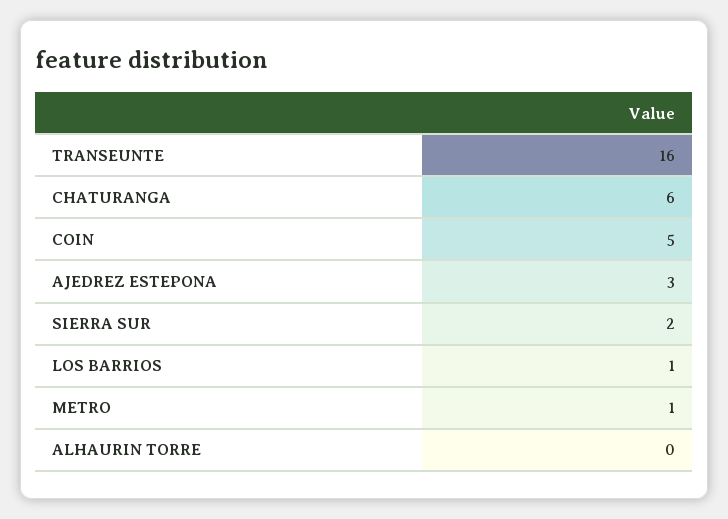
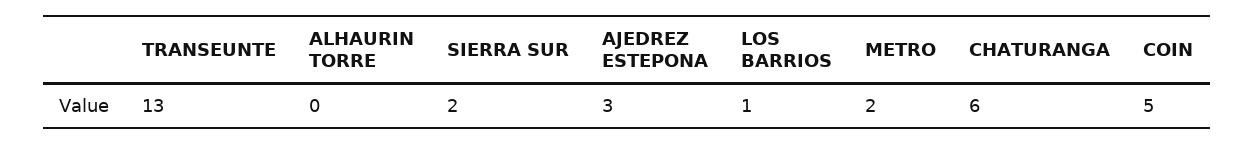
  {
-   "TRANSEUNTE": 16,
+   "TRANSEUNTE": 13,
    "CHATURANGA": 6,
    "COIN": 5,
    "AJEDREZ ESTEPONA": 3,
    "SIERRA SUR": 2,
    "LOS BARRIOS": 1,
-   "METRO": 1,
+   "METRO": 2,
    "ALHAURIN TORRE": 0
  }

